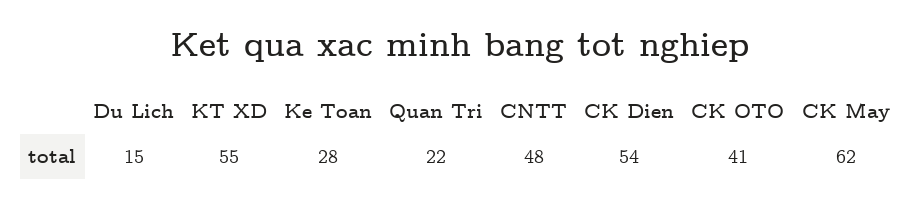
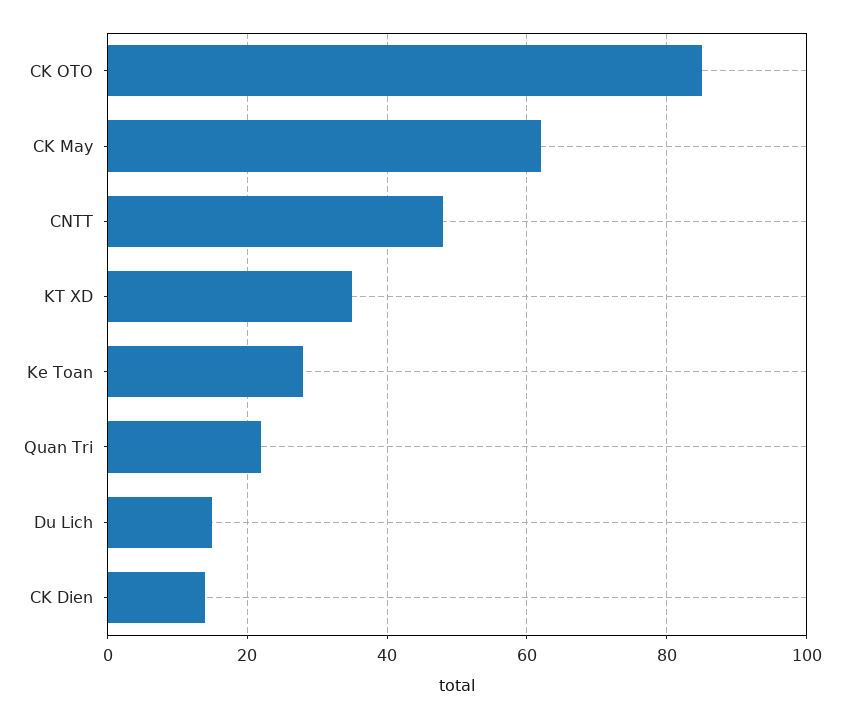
  {
    "Du Lich": 15,
-   "KT XD": 55,
+   "KT XD": 35,
    "Ke Toan": 28,
    "Quan Tri": 22,
    "CNTT": 48,
-   "CK Dien": 54,
+   "CK Dien": 15,
-   "CK OTO": 41,
+   "CK OTO": 85,
    "CK May": 62
  }

